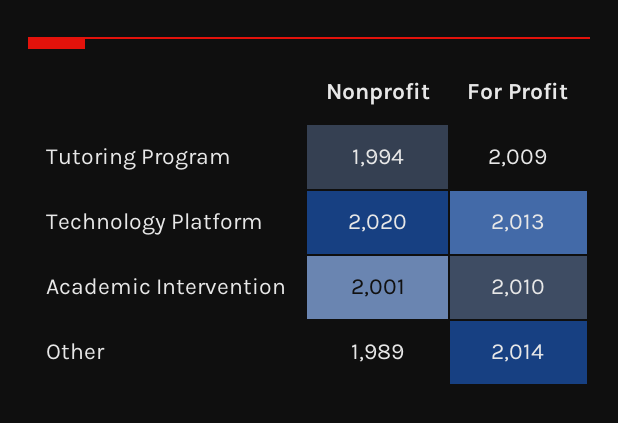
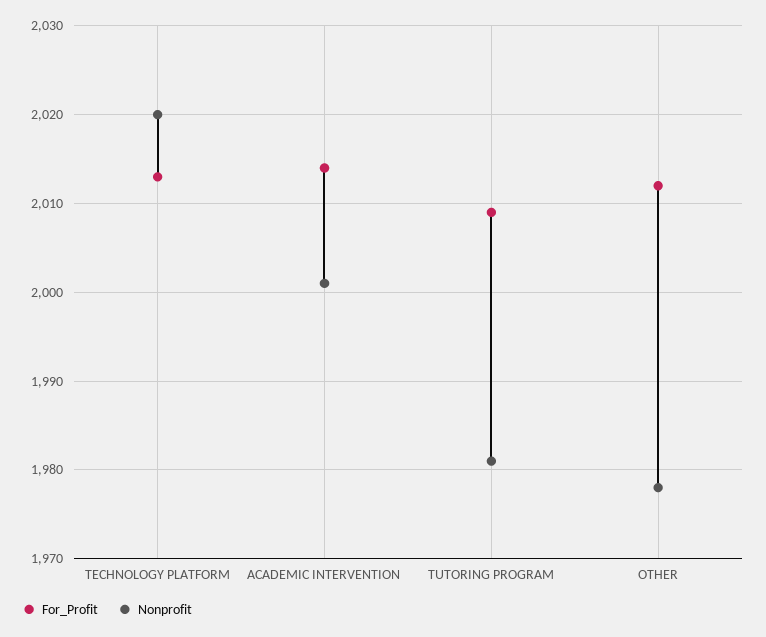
  {
    "Nonprofit": {
-     "Tutoring Program": 1994,
+     "Tutoring Program": 1981,
      "Technology Platform": 2020,
      "Academic Intervention": 2001,
-     "Other": 1989
+     "Other": 1978
    },
    "For Profit": {
      "Tutoring Program": 2009,
      "Technology Platform": 2013,
-     "Academic Intervention": 2010,
+     "Academic Intervention": 2014,
-     "Other": 2014
+     "Other": 2012
    }
  }

